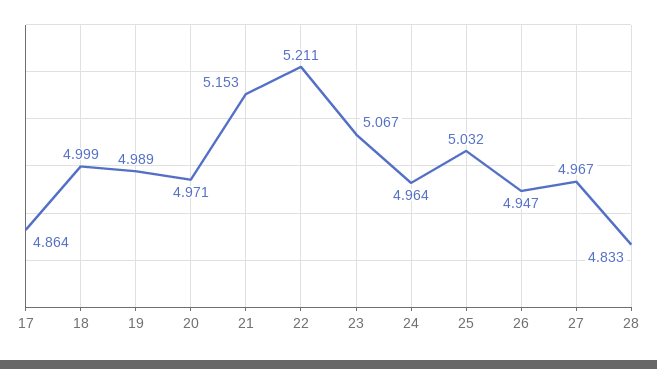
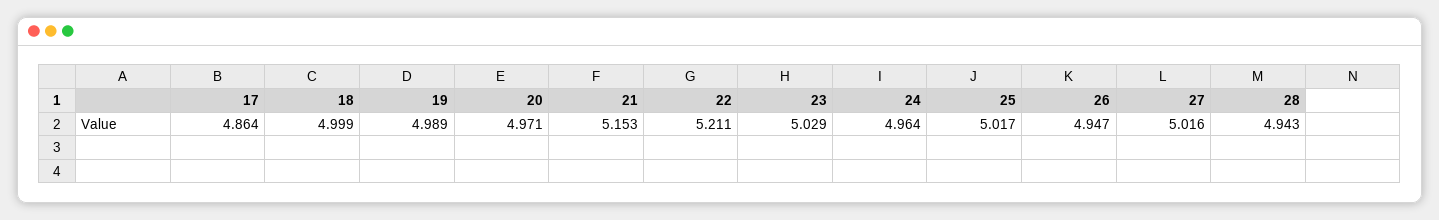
  {
    "17": 4.864,
    "18": 4.999,
    "19": 4.989,
    "20": 4.971,
    "21": 5.153,
    "22": 5.211,
-   "23": 5.067,
+   "23": 5.029,
    "24": 4.964,
-   "25": 5.032,
+   "25": 5.017,
    "26": 4.947,
-   "27": 4.967,
+   "27": 5.016,
-   "28": 4.833
+   "28": 4.943
  }

